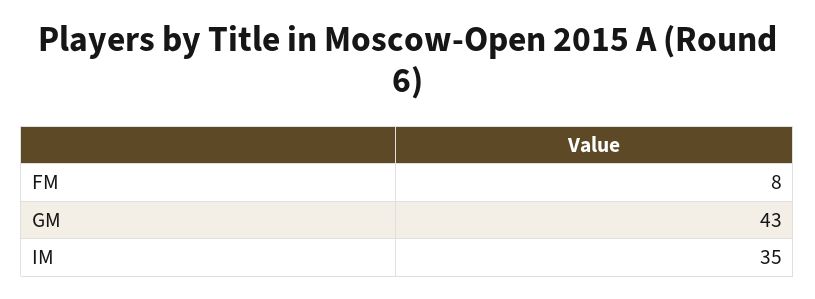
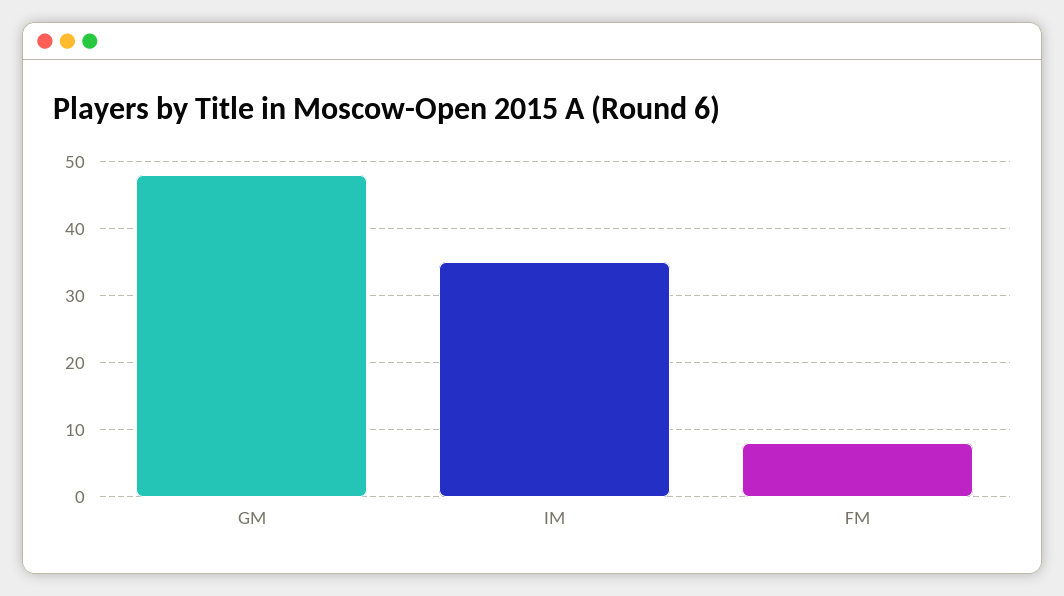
  {
    "FM": 8,
-   "GM": 43,
+   "GM": 48,
    "IM": 35
  }

